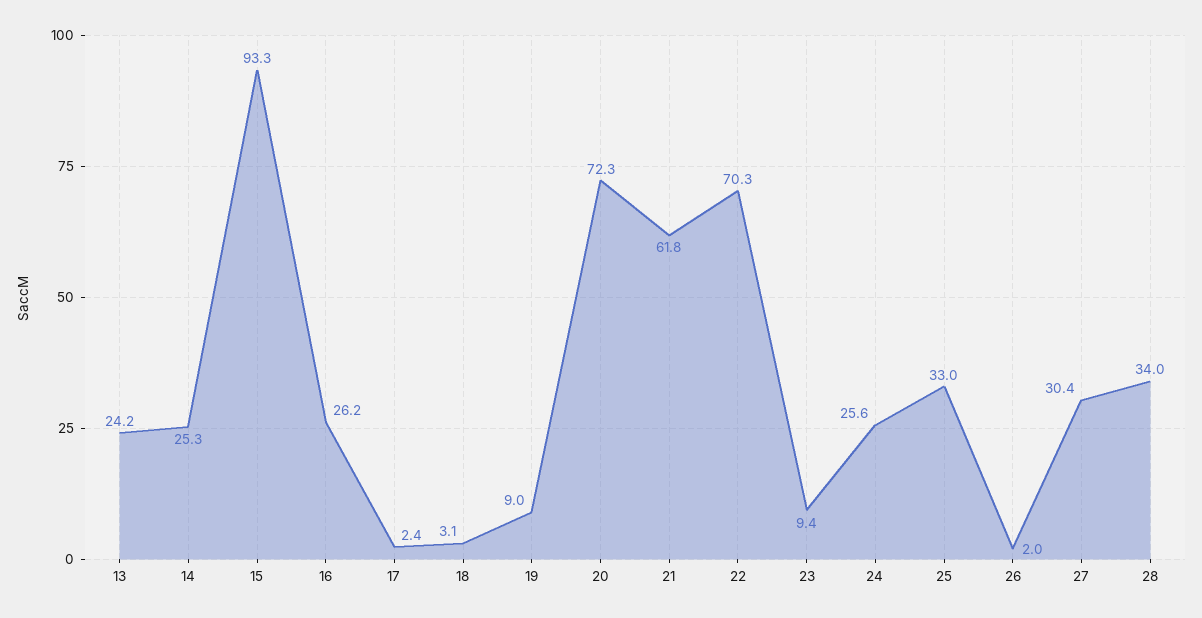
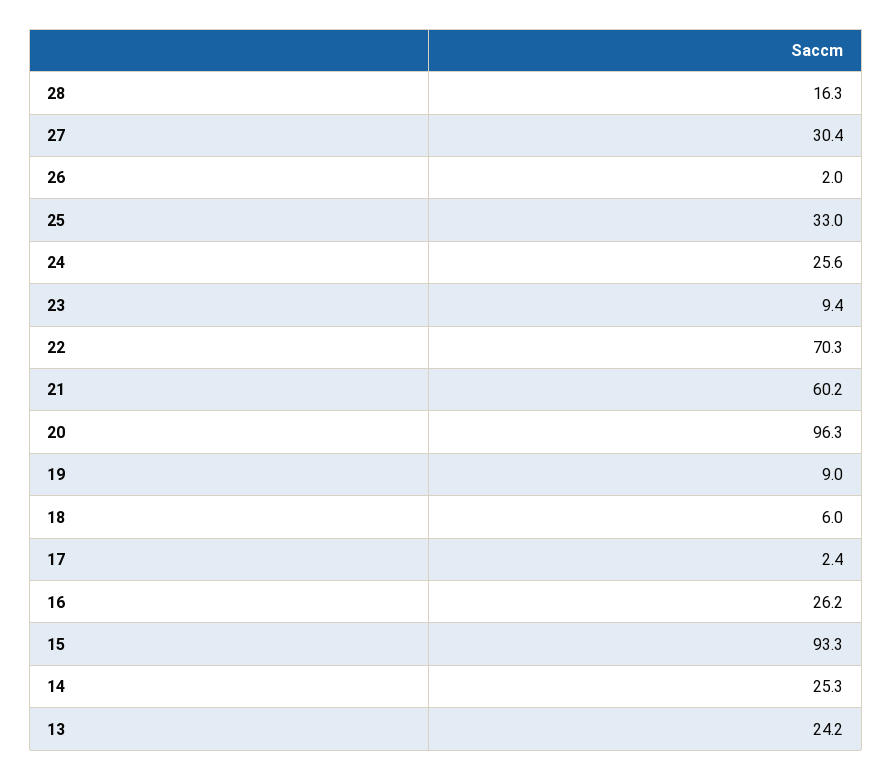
  {
    "13": 24.2,
    "14": 25.3,
    "15": 93.3,
    "16": 26.2,
    "17": 2.4,
-   "18": 3.1,
+   "18": 6,
    "19": 9,
-   "20": 72.3,
+   "20": 96.3,
-   "21": 61.8,
+   "21": 60.2,
    "22": 70.3,
    "23": 9.4,
    "24": 25.6,
    "25": 33,
    "26": 2,
    "27": 30.4,
-   "28": 34
+   "28": 16.3
  }

